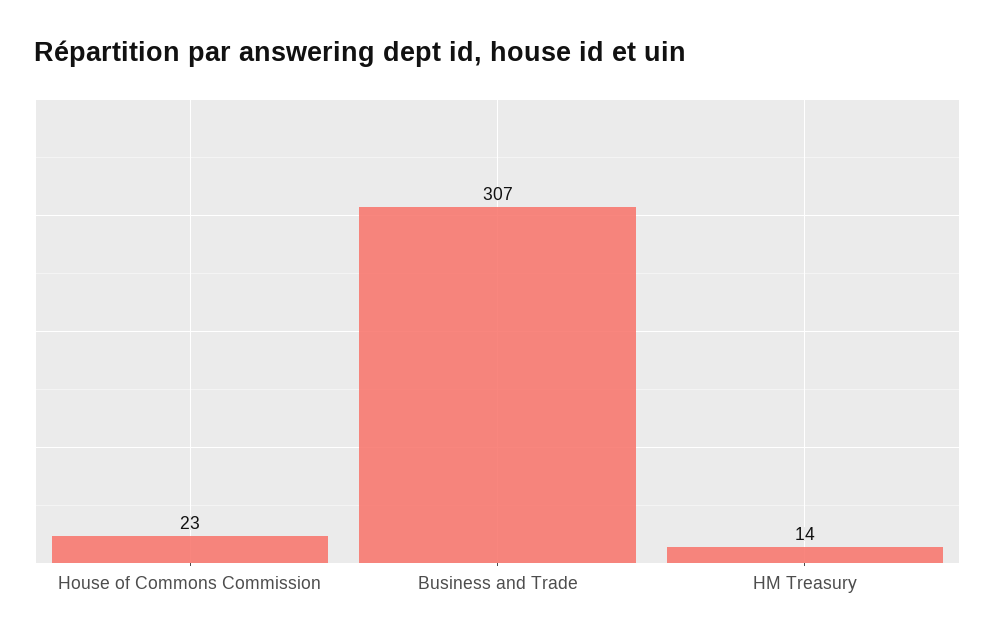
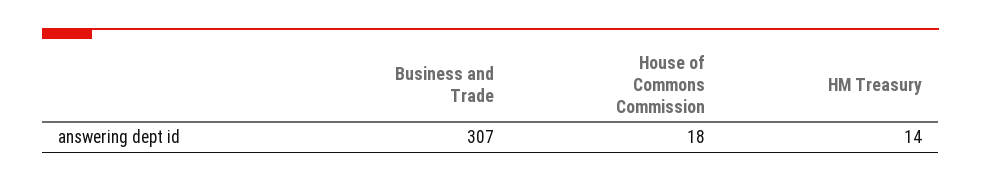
  {
-   "House of Commons Commission": 23,
+   "House of Commons Commission": 18,
    "Business and Trade": 307,
    "HM Treasury": 14
  }

